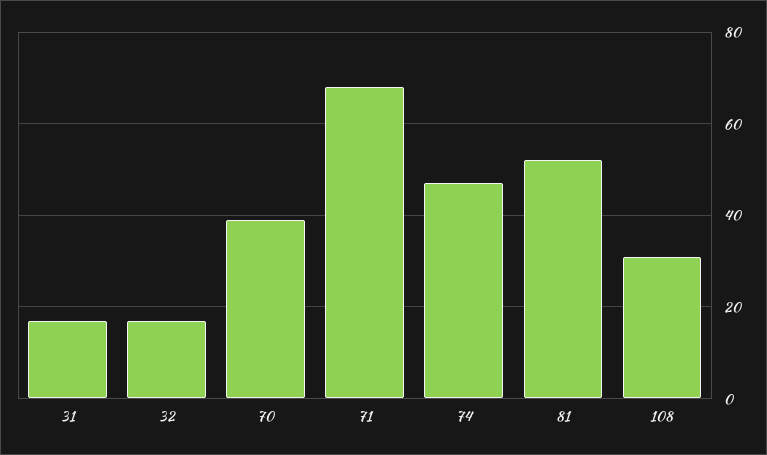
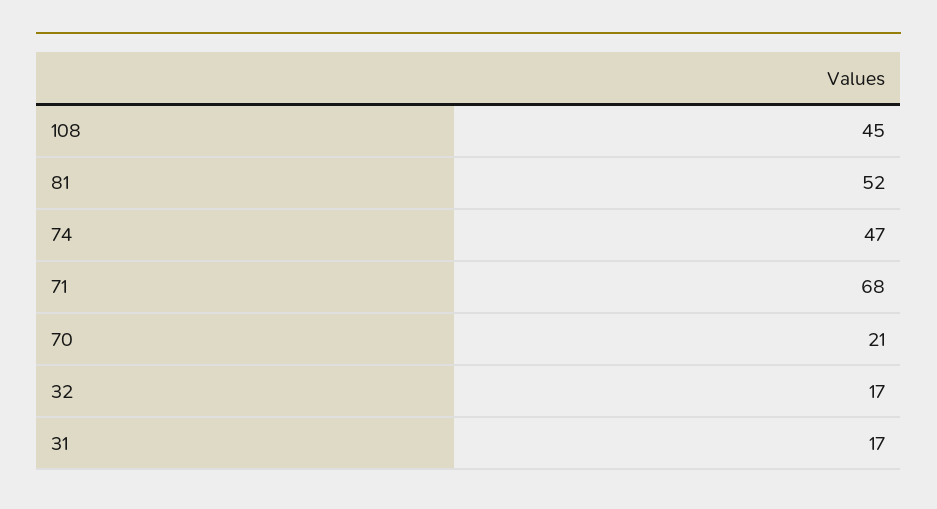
  {
    "31": 17,
    "32": 17,
-   "70": 40,
+   "70": 21,
    "71": 68,
    "74": 47,
    "81": 52,
-   "108": 30
+   "108": 45
  }

